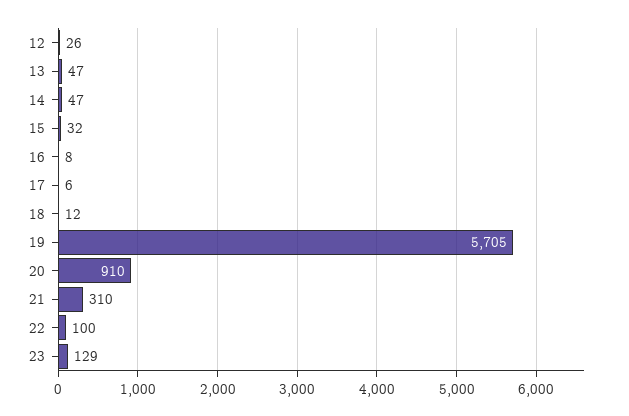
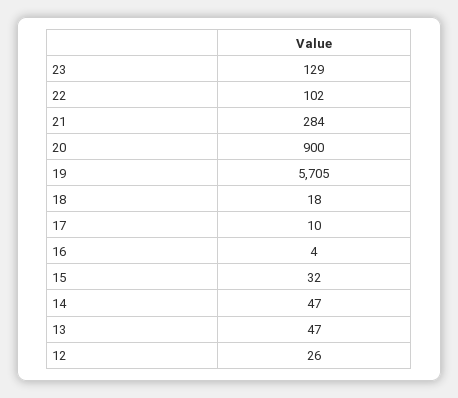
  {
    "12": 26,
    "13": 47,
    "14": 47,
    "15": 32,
-   "16": 8,
+   "16": 4,
-   "17": 6,
+   "17": 10,
-   "18": 12,
+   "18": 18,
    "19": 5705,
-   "20": 910,
+   "20": 900,
-   "21": 310,
+   "21": 284,
-   "22": 100,
+   "22": 102,
    "23": 129
  }

